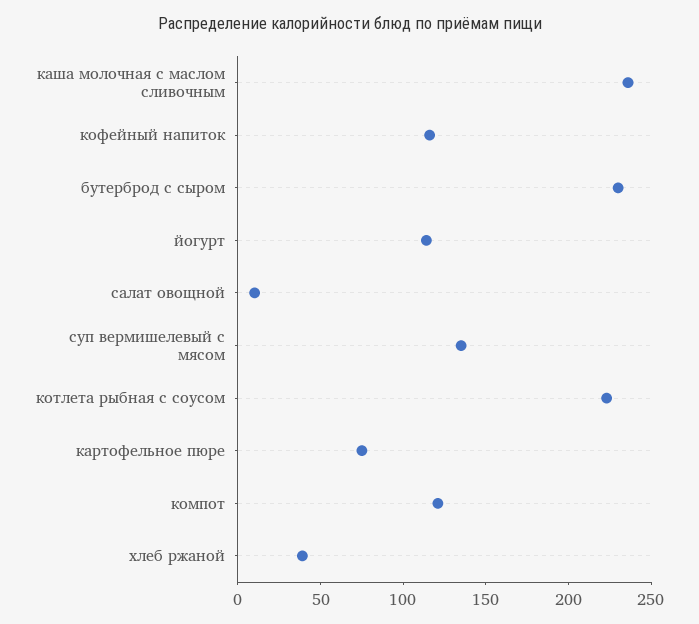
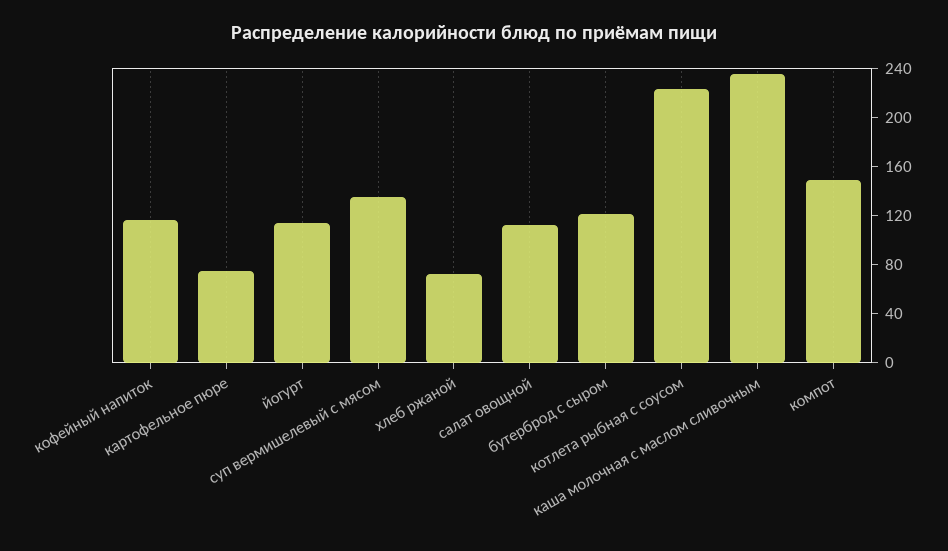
  {
    "каша молочная с маслом сливочным": 240,
    "кофейный напиток": 120,
-   "бутерброд с сыром": 230,
+   "бутерброд с сыром": 120,
    "йогурт": 110,
-   "салат овощной": 10,
+   "салат овощной": 110,
    "суп вермишелевый с мясом": 140,
    "котлета рыбная с соусом": 220,
    "картофельное пюре": 80,
-   "компот": 120,
+   "компот": 150,
-   "хлеб ржаной": 40
+   "хлеб ржаной": 70
  }

